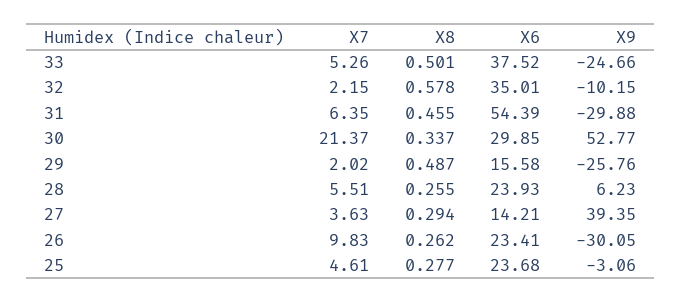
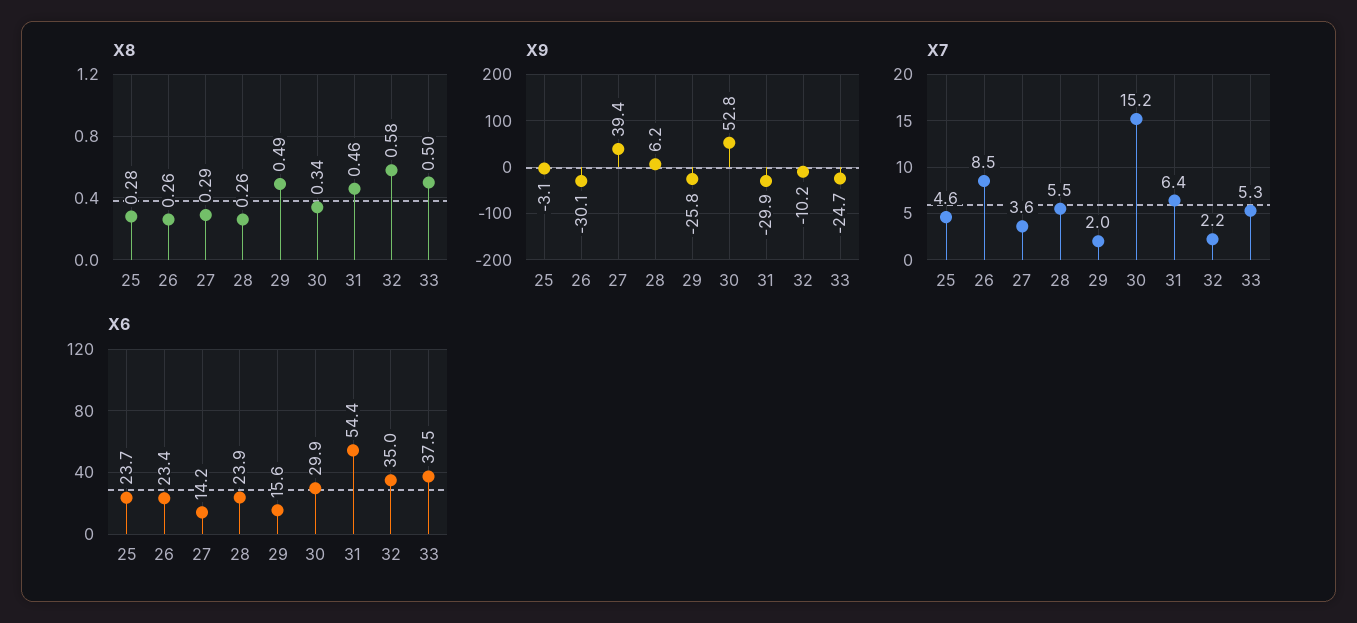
  {
    "X7": {
      "33": 5.26,
      "32": 2.15,
      "31": 6.35,
-     "30": 21.37,
+     "30": 15.2,
      "29": 2.02,
      "28": 5.51,
      "27": 3.63,
-     "26": 9.83,
+     "26": 8.5,
      "25": 4.61
    },
    "X8": {
      "33": 0.501,
      "32": 0.578,
      "31": 0.455,
      "30": 0.337,
      "29": 0.487,
      "28": 0.255,
      "27": 0.294,
      "26": 0.262,
      "25": 0.277
    },
    "X6": {
      "33": 37.52,
      "32": 35.01,
      "31": 54.39,
      "30": 29.85,
      "29": 15.58,
      "28": 23.93,
      "27": 14.21,
      "26": 23.41,
      "25": 23.68
    },
    "X9": {
      "33": -24.66,
      "32": -10.15,
      "31": -29.88,
      "30": 52.77,
      "29": -25.76,
      "28": 6.23,
      "27": 39.35,
      "26": -30.05,
      "25": -3.06
    }
  }

